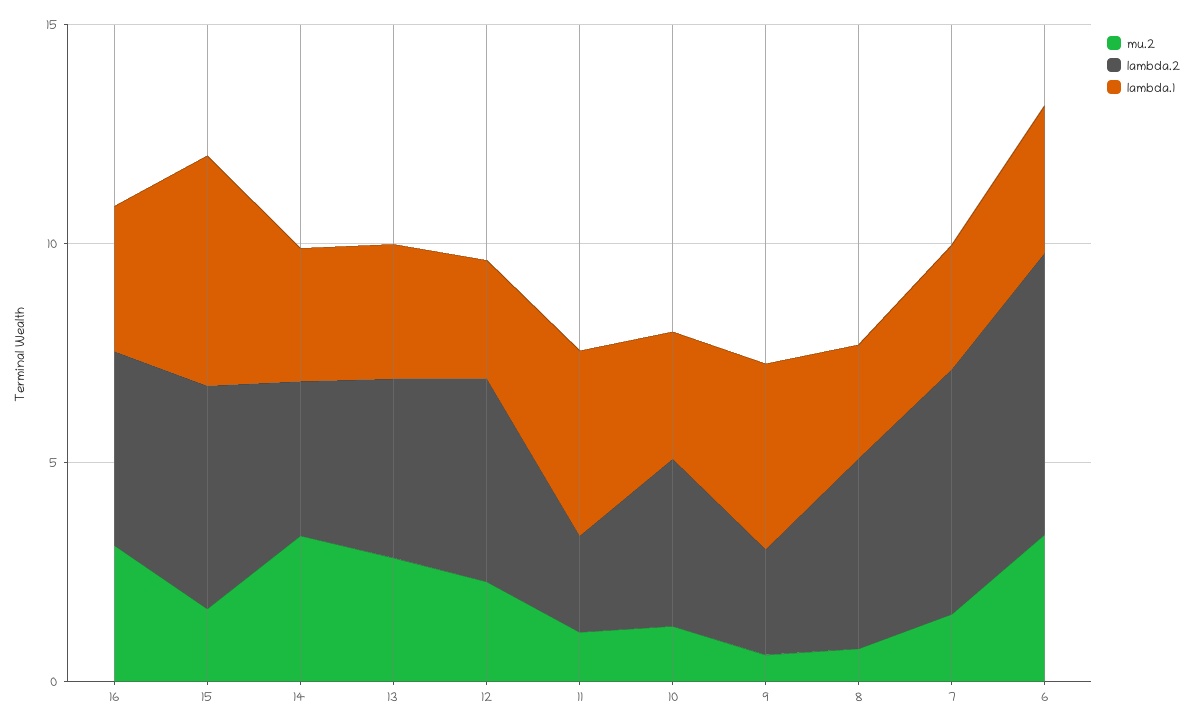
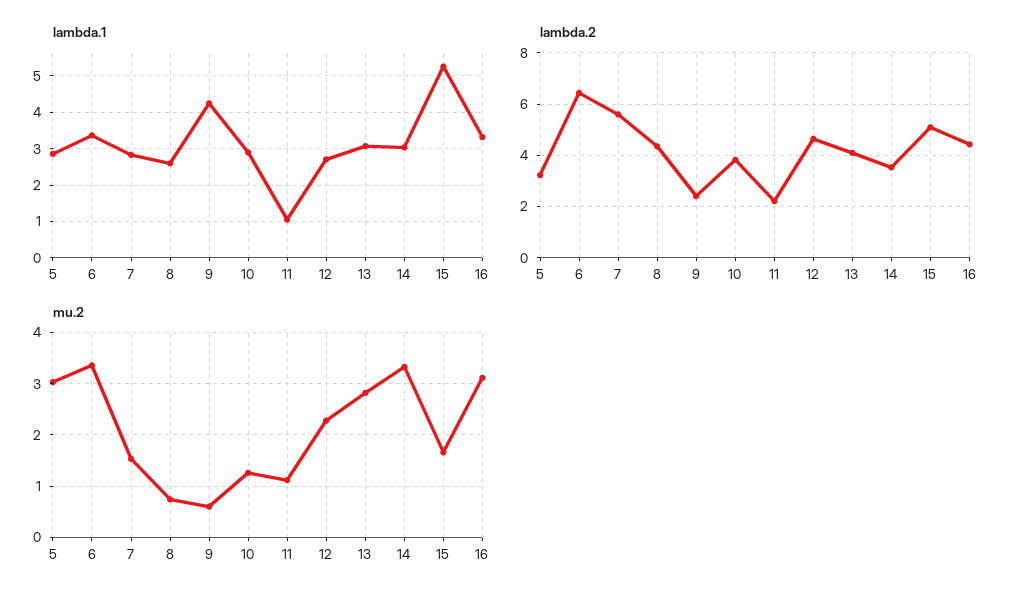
  {
    "mu.2": {
      "16": 3.2,
      "15": 1.6,
      "14": 3.4,
      "13": 2.8,
      "12": 2.2,
      "11": 1.2,
      "10": 1.2,
      "9": 0.6,
      "8": 0.8,
      "7": 1.6,
-     "6": 3.4
+     "6": 3.4,
+     "5": 3
    },
    "lambda.2": {
      "16": 4.5,
      "15": 5,
      "14": 3.5,
      "13": 4,
      "12": 4.75,
      "11": 2.25,
      "10": 3.75,
      "9": 2.5,
      "8": 4.25,
      "7": 5.5,
-     "6": 6.5
+     "6": 6.5,
+     "5": 3.25
    },
    "lambda.1": {
      "16": 3.4,
      "15": 5.2,
      "14": 3,
      "13": 3,
      "12": 2.8,
-     "11": 4,
+     "11": 1,
      "10": 2.8,
      "9": 4.2,
      "8": 2.6,
      "7": 2.8,
-     "6": 3.4
+     "6": 3.4,
+     "5": 2.8
    }
  }

